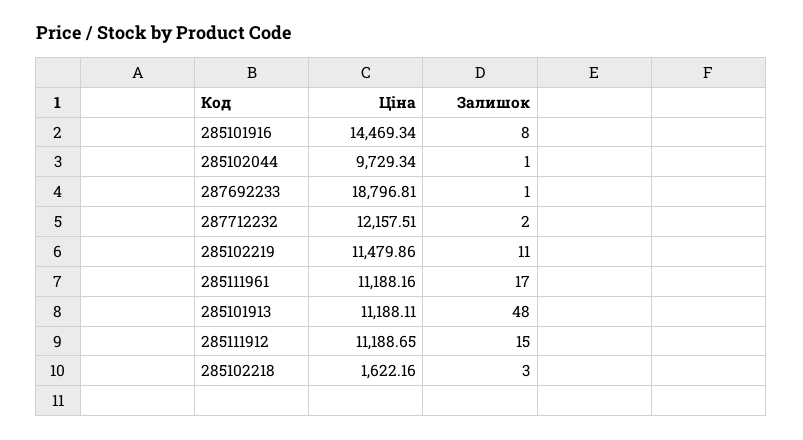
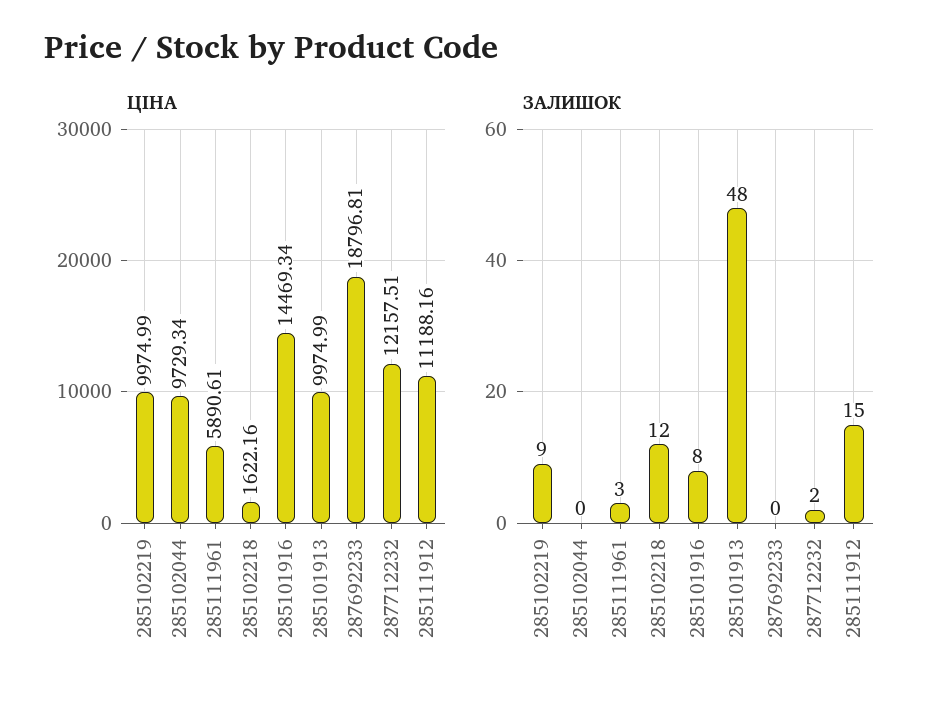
  {
    "Ціна": {
      "285101916": 14469.34,
      "285102044": 9729.34,
      "287692233": 18796.81,
      "287712232": 12157.51,
-     "285102219": 11479.86,
+     "285102219": 9974.99,
-     "285111961": 11188.16,
+     "285111961": 5890.61,
-     "285101913": 11188.11,
+     "285101913": 9974.99,
-     "285111912": 11188.65,
+     "285111912": 11188.16,
      "285102218": 1622.16
    },
    "Залишок": {
      "285101916": 8,
-     "285102044": 1,
+     "285102044": 0,
-     "287692233": 1,
+     "287692233": 0,
      "287712232": 2,
-     "285102219": 11,
+     "285102219": 9,
-     "285111961": 17,
+     "285111961": 3,
      "285101913": 48,
      "285111912": 15,
-     "285102218": 3
+     "285102218": 12
    }
  }

